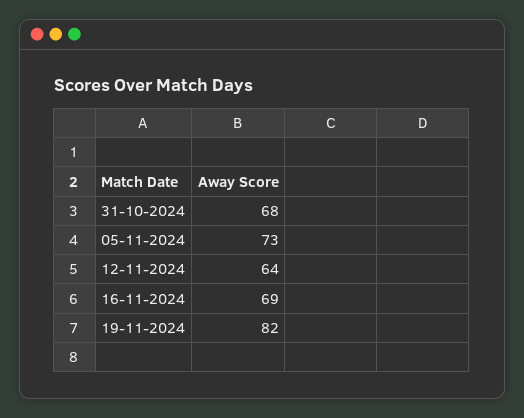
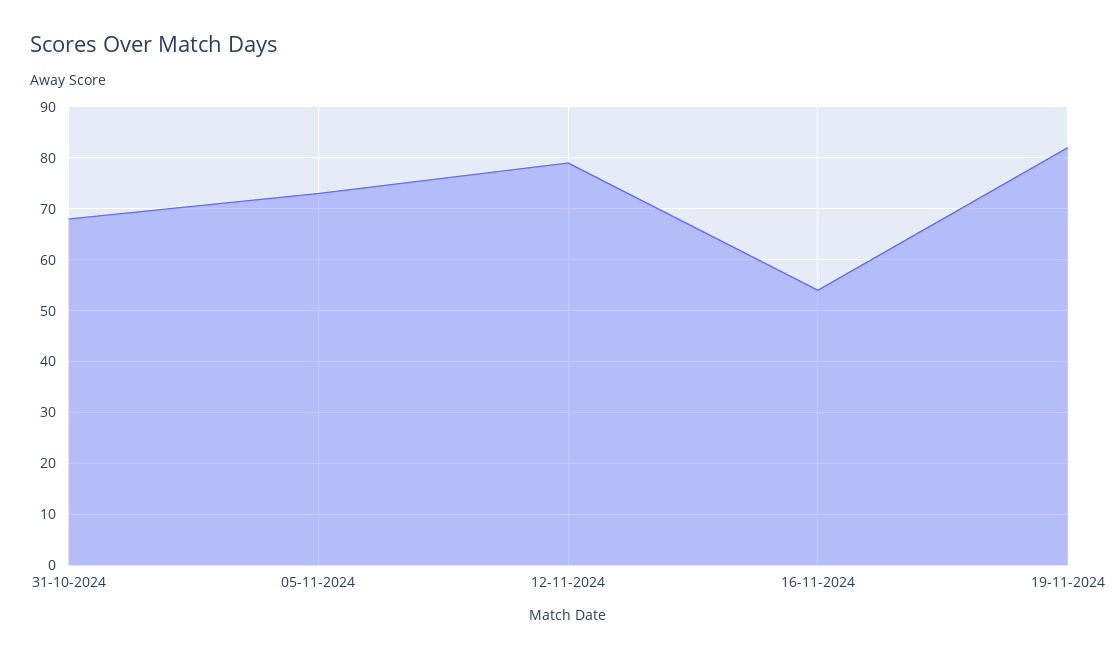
  {
    "31-10-2024": 68,
    "05-11-2024": 73,
-   "12-11-2024": 64,
+   "12-11-2024": 80,
-   "16-11-2024": 69,
+   "16-11-2024": 55,
    "19-11-2024": 82
  }

